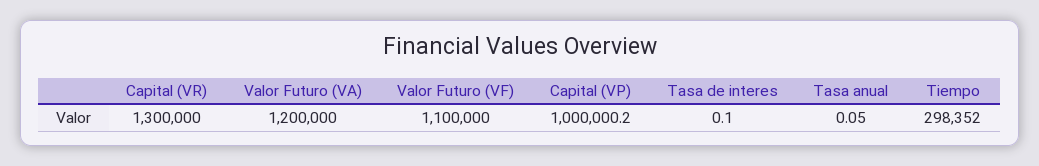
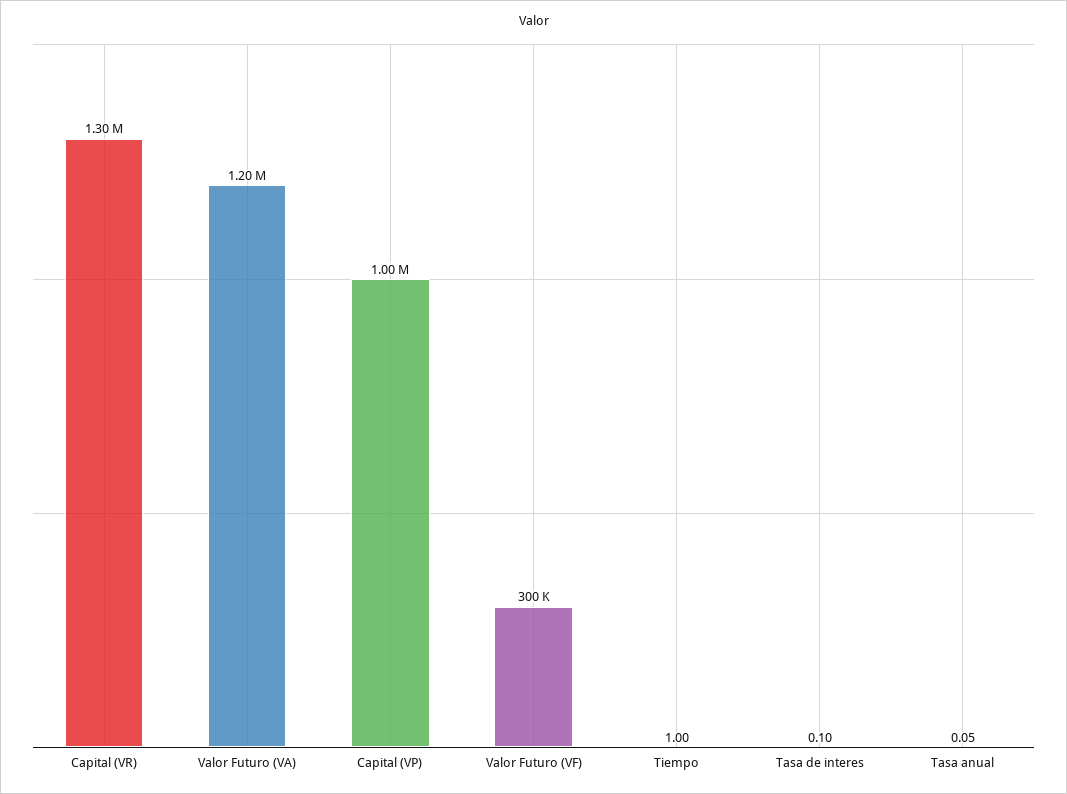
  {
    "Capital (VR)": 1300000,
    "Valor Futuro (VA)": 1200000,
-   "Valor Futuro (VF)": 1100000,
+   "Valor Futuro (VF)": 300000,
    "Capital (VP)": 1000000.2,
    "Tasa de interes": 0.1,
    "Tasa anual": 0.05,
-   "Tiempo": 298352
+   "Tiempo": 1
  }

